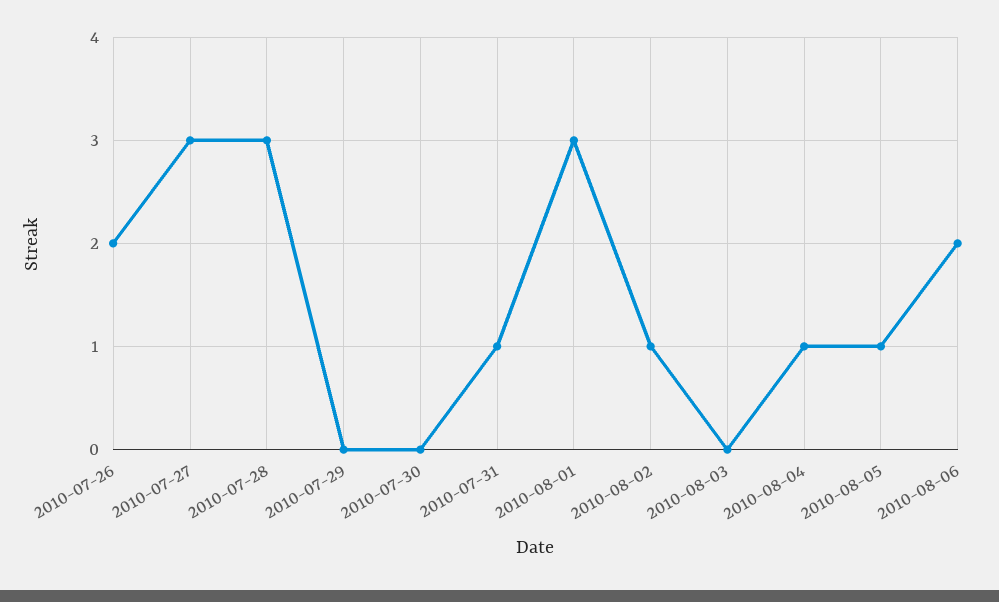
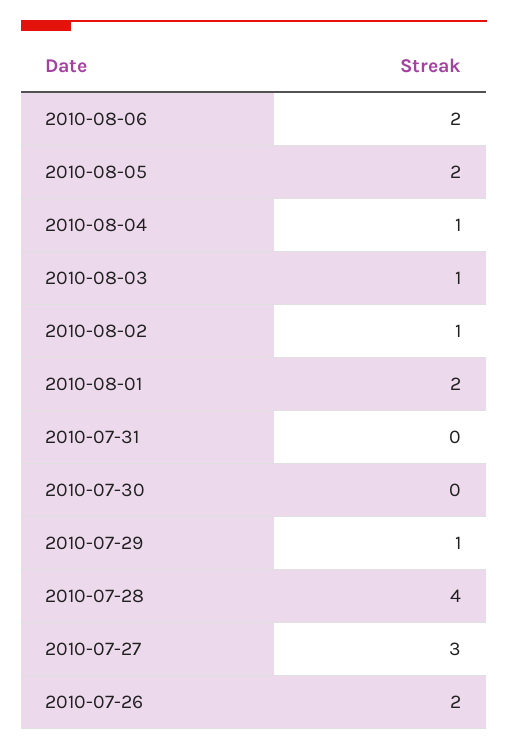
  {
    "2010-07-26": 2,
    "2010-07-27": 3,
-   "2010-07-28": 3,
+   "2010-07-28": 4,
-   "2010-07-29": 0,
+   "2010-07-29": 1,
    "2010-07-30": 0,
-   "2010-07-31": 1,
+   "2010-07-31": 0,
-   "2010-08-01": 3,
+   "2010-08-01": 2,
    "2010-08-02": 1,
-   "2010-08-03": 0,
+   "2010-08-03": 1,
    "2010-08-04": 1,
-   "2010-08-05": 1,
+   "2010-08-05": 2,
    "2010-08-06": 2
  }

